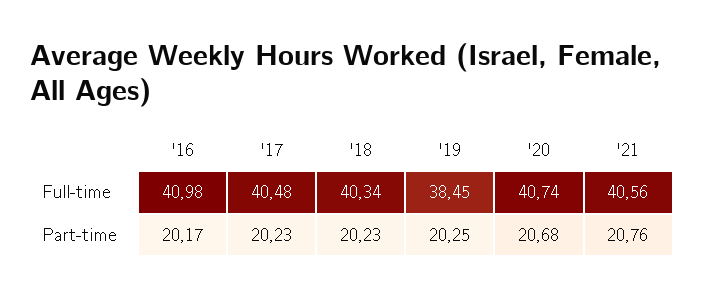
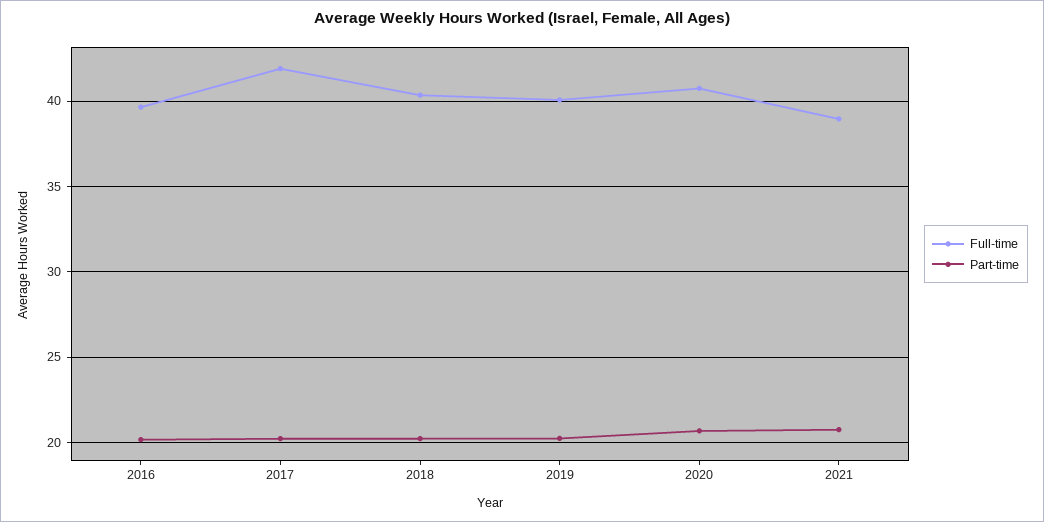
  {
    "Full-time": {
-     "'16": 40.98,
+     "'16": 39.5,
-     "'17": 40.48,
+     "'17": 42,
      "'18": 40.34,
-     "'19": 38.45,
+     "'19": 40,
      "'20": 40.74,
-     "'21": 40.56
+     "'21": 39
    },
    "Part-time": {
      "'16": 20.17,
      "'17": 20.23,
      "'18": 20.23,
      "'19": 20.25,
      "'20": 20.68,
      "'21": 20.76
    }
  }

